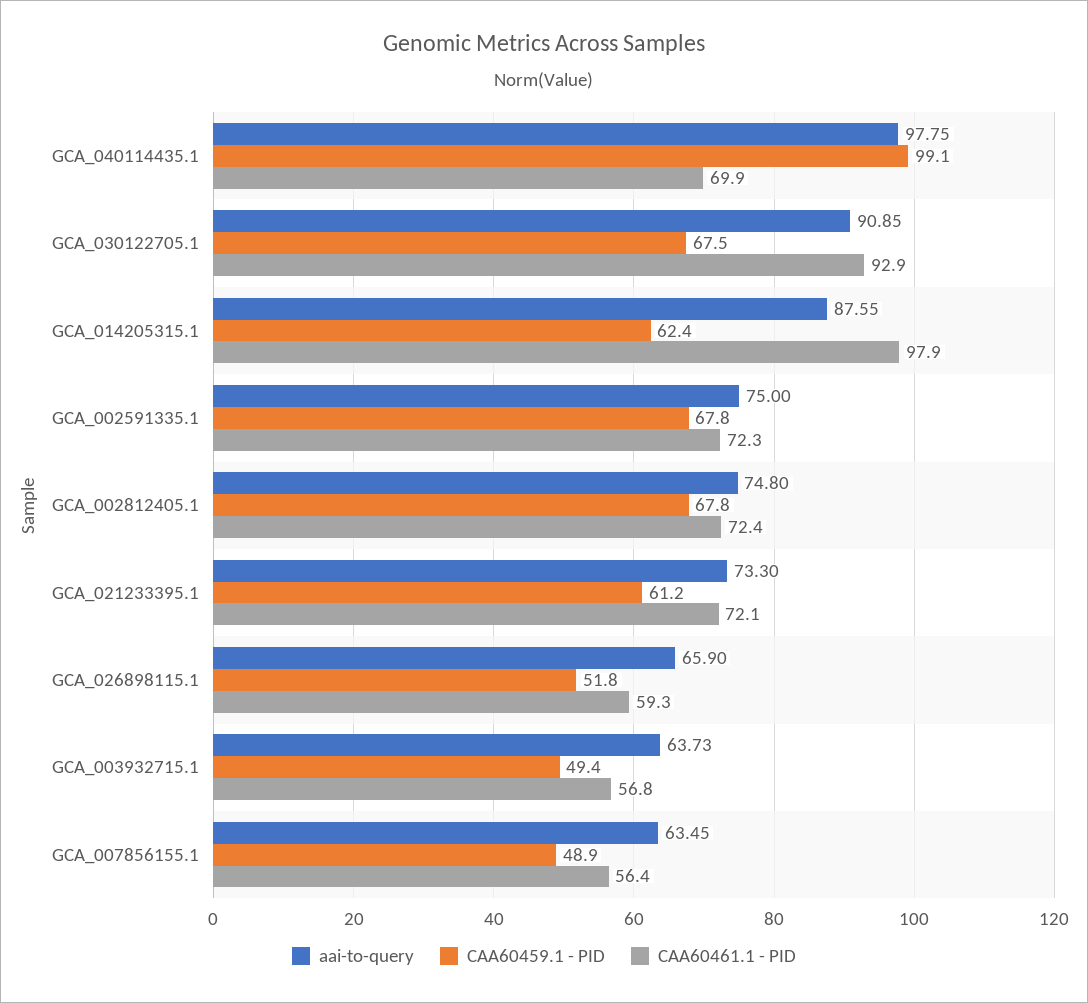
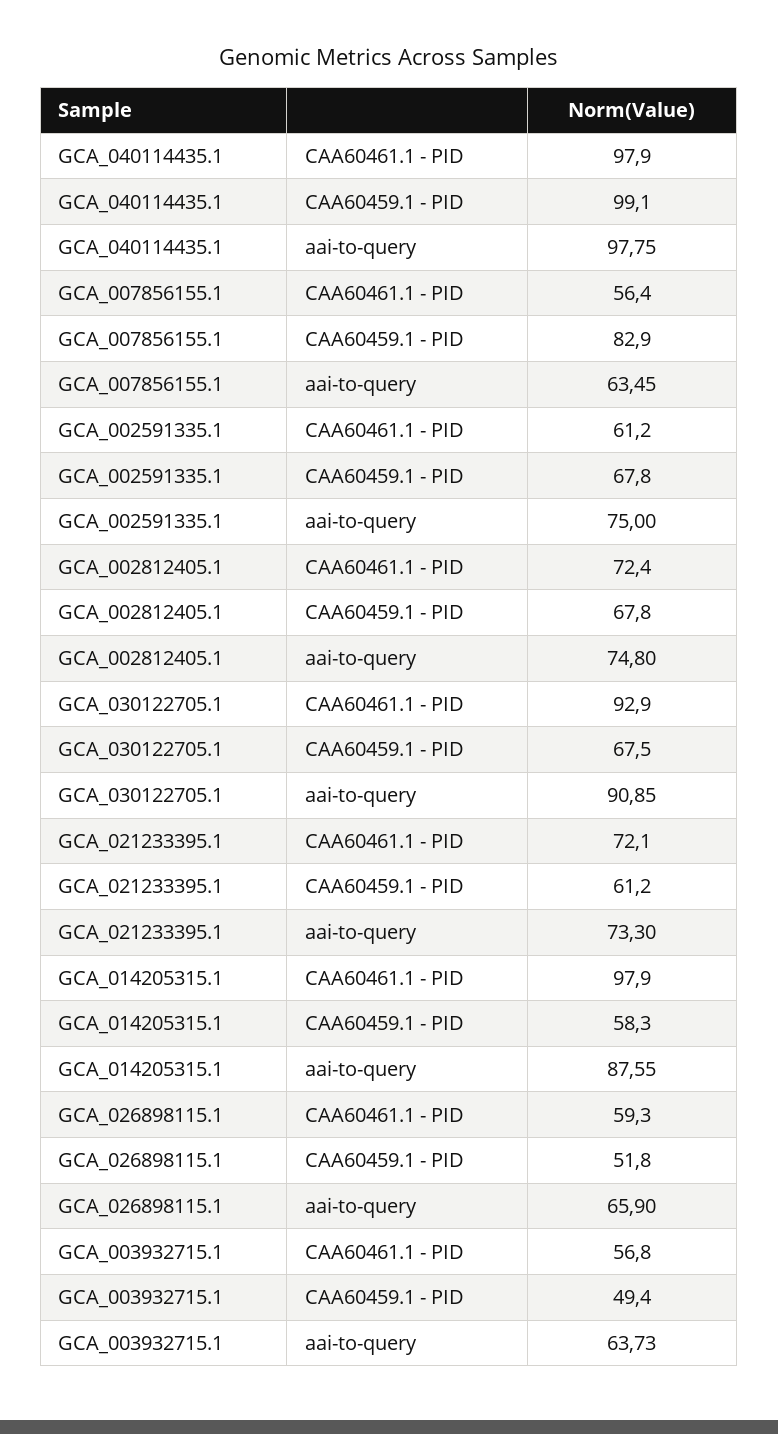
  {
    "aai-to-query": {
      "GCA_040114435.1": 97.75,
      "GCA_030122705.1": 90.85,
      "GCA_014205315.1": 87.55,
      "GCA_002591335.1": 75,
      "GCA_002812405.1": 74.8,
      "GCA_021233395.1": 73.3,
      "GCA_026898115.1": 65.9,
      "GCA_003932715.1": 63.73,
      "GCA_007856155.1": 63.45
    },
    "CAA60459.1 - PID": {
      "GCA_040114435.1": 99.1,
      "GCA_030122705.1": 67.5,
-     "GCA_014205315.1": 62.4,
+     "GCA_014205315.1": 58.3,
      "GCA_002591335.1": 67.8,
      "GCA_002812405.1": 67.8,
      "GCA_021233395.1": 61.2,
      "GCA_026898115.1": 51.8,
      "GCA_003932715.1": 49.4,
-     "GCA_007856155.1": 48.9
+     "GCA_007856155.1": 82.9
    },
    "CAA60461.1 - PID": {
-     "GCA_040114435.1": 69.9,
+     "GCA_040114435.1": 97.9,
      "GCA_030122705.1": 92.9,
      "GCA_014205315.1": 97.9,
-     "GCA_002591335.1": 72.3,
+     "GCA_002591335.1": 61.2,
      "GCA_002812405.1": 72.4,
      "GCA_021233395.1": 72.1,
      "GCA_026898115.1": 59.3,
      "GCA_003932715.1": 56.8,
      "GCA_007856155.1": 56.4
    }
  }

